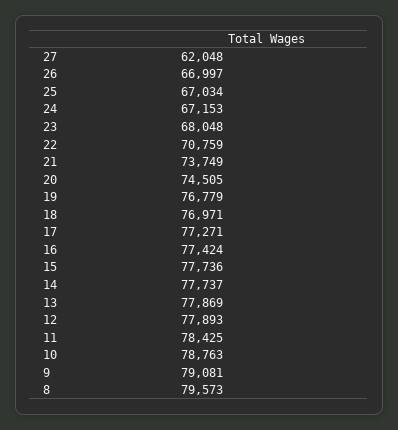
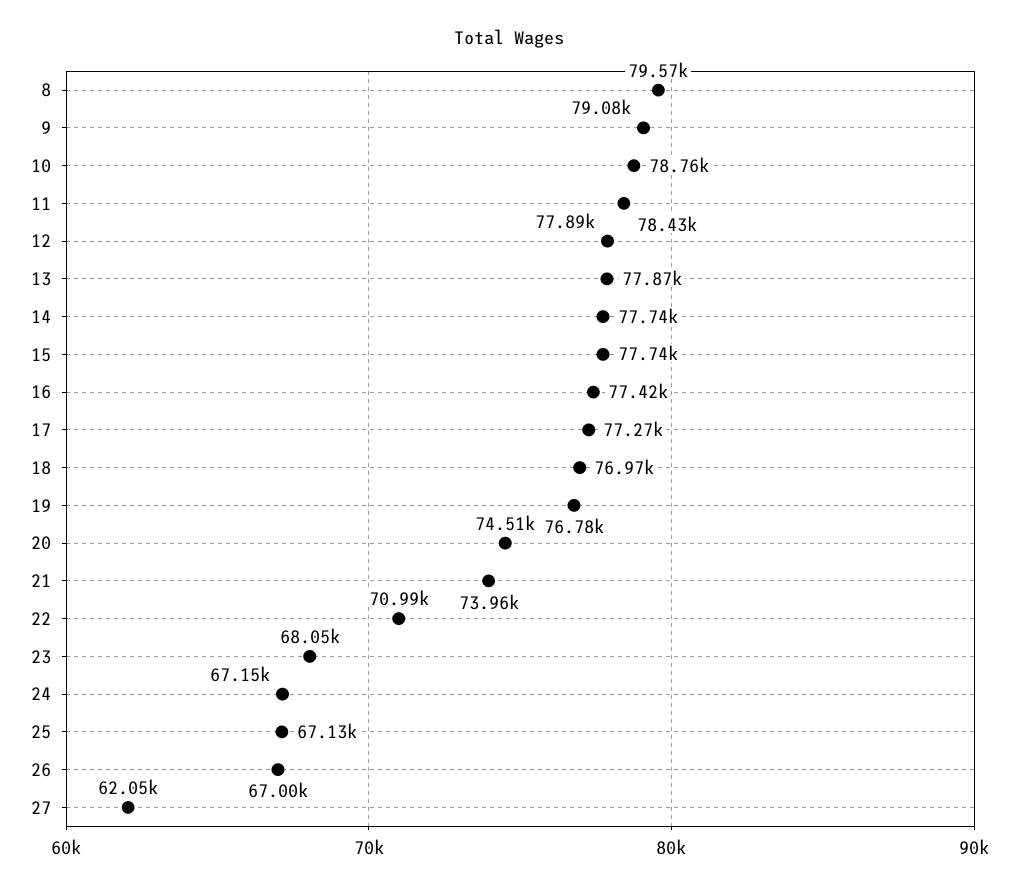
  {
    "27": 62048,
    "26": 66997,
-   "25": 67034,
+   "25": 67130,
    "24": 67153,
    "23": 68048,
-   "22": 70759,
+   "22": 70990,
-   "21": 73749,
+   "21": 73960,
    "20": 74505,
    "19": 76779,
    "18": 76971,
    "17": 77271,
    "16": 77424,
    "15": 77736,
    "14": 77737,
    "13": 77869,
    "12": 77893,
    "11": 78425,
    "10": 78763,
    "9": 79081,
    "8": 79573
  }

